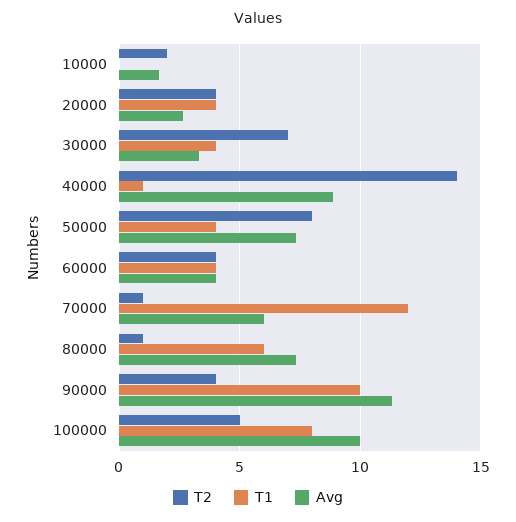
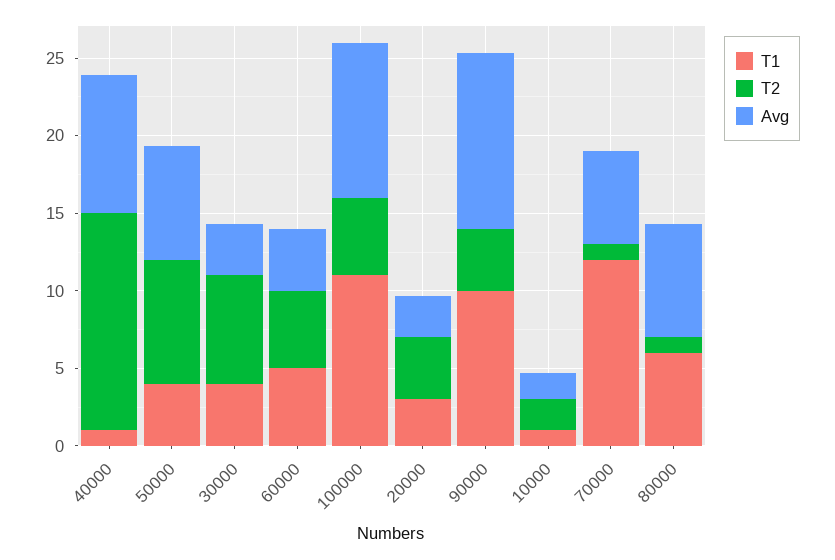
  {
    "T2": {
      "10000": 2,
      "20000": 4,
      "30000": 7,
      "40000": 14,
      "50000": 8,
-     "60000": 4,
+     "60000": 5,
      "70000": 1,
      "80000": 1,
      "90000": 4,
      "100000": 5
    },
    "T1": {
-     "10000": 0,
+     "10000": 1,
-     "20000": 4,
+     "20000": 3,
      "30000": 4,
      "40000": 1,
      "50000": 4,
-     "60000": 4,
+     "60000": 5,
      "70000": 12,
      "80000": 6,
      "90000": 10,
-     "100000": 8
+     "100000": 11
    },
    "Avg": {
      "10000": 1.5,
      "20000": 2.5,
      "30000": 3.5,
      "40000": 9,
      "50000": 7.5,
      "60000": 4,
      "70000": 6,
      "80000": 7.5,
      "90000": 11.5,
      "100000": 10
    }
  }

